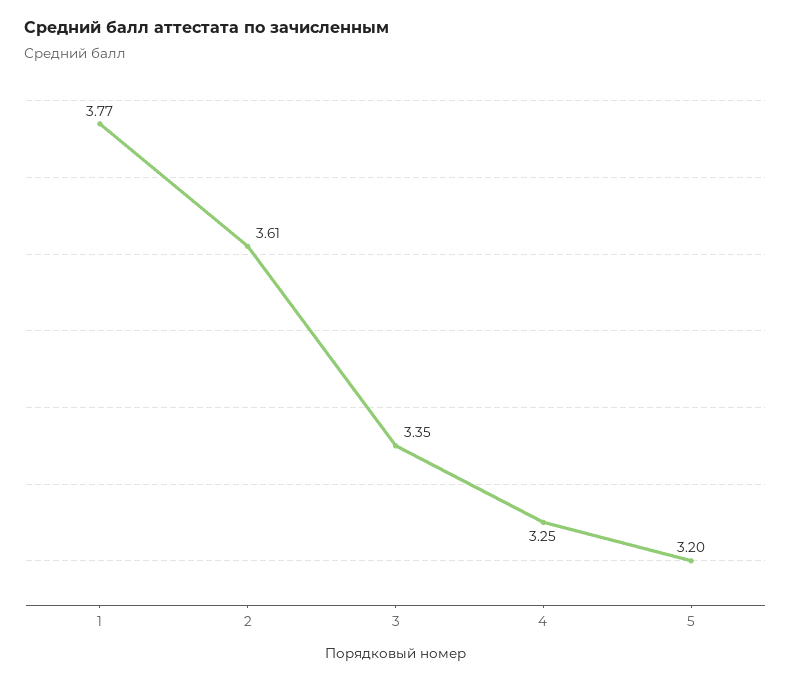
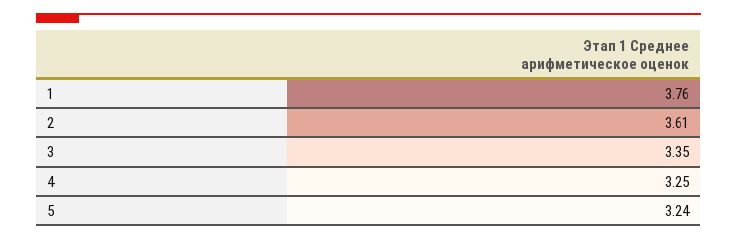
  {
-   "1": 3.77,
+   "1": 3.76,
    "2": 3.61,
    "3": 3.35,
    "4": 3.25,
-   "5": 3.2
+   "5": 3.24
  }

